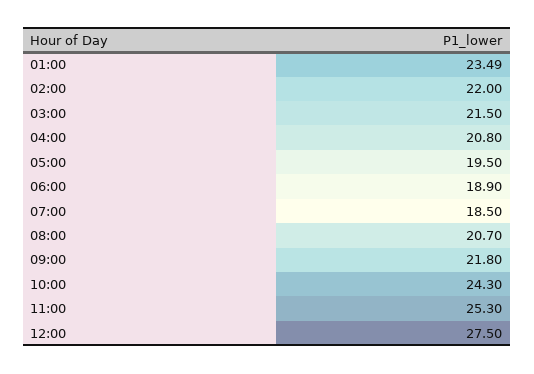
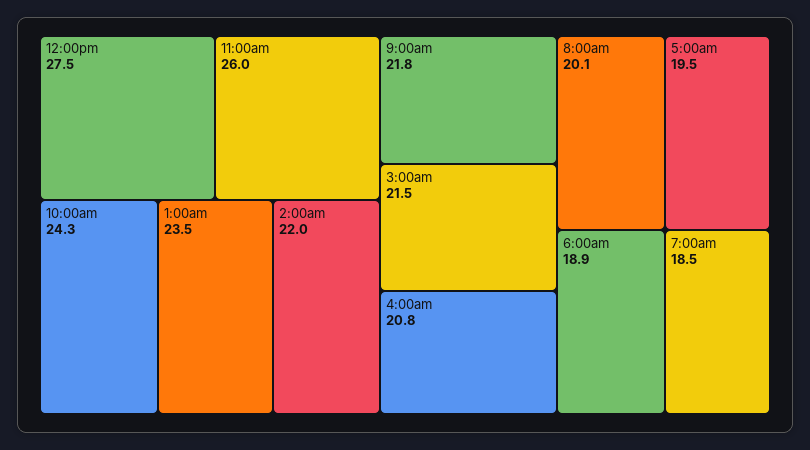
  {
    "01:00": 23.49,
    "02:00": 22,
    "03:00": 21.5,
    "04:00": 20.8,
    "05:00": 19.5,
    "06:00": 18.9,
    "07:00": 18.5,
-   "08:00": 20.7,
+   "08:00": 20.1,
    "09:00": 21.8,
    "10:00": 24.3,
-   "11:00": 25.3,
+   "11:00": 26,
    "12:00": 27.5
  }

